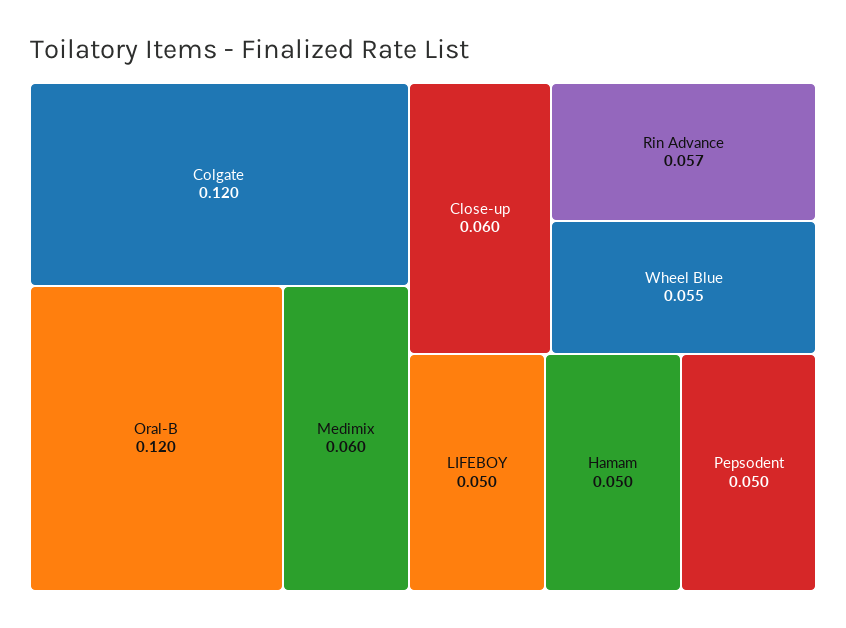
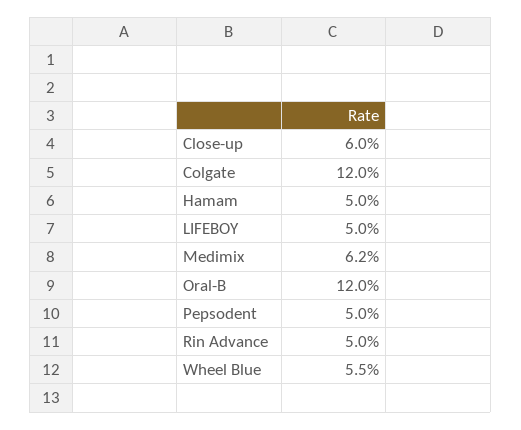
  {
    "Colgate": 0.12,
    "Oral-B": 0.12,
-   "Medimix": 0.06,
+   "Medimix": 0.062,
    "Close-up": 0.06,
-   "Rin Advance": 0.057,
+   "Rin Advance": 0.05,
    "Wheel Blue": 0.055,
    "LIFEBOY": 0.05,
    "Hamam": 0.05,
    "Pepsodent": 0.05
  }

